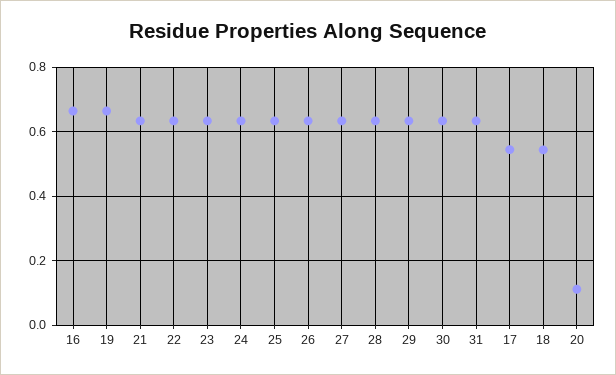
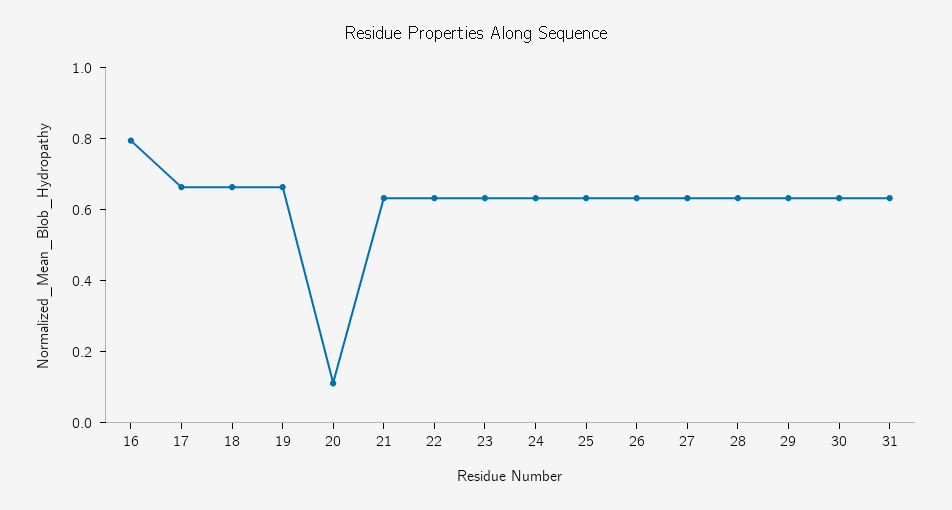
  {
-   "16": 0.66,
+   "16": 0.8,
    "19": 0.66,
    "21": 0.64,
    "22": 0.64,
    "23": 0.64,
    "24": 0.64,
    "25": 0.64,
    "26": 0.64,
    "27": 0.64,
    "28": 0.64,
    "29": 0.64,
    "30": 0.64,
    "31": 0.64,
-   "17": 0.54,
+   "17": 0.65,
-   "18": 0.54,
+   "18": 0.65,
    "20": 0.12
  }

